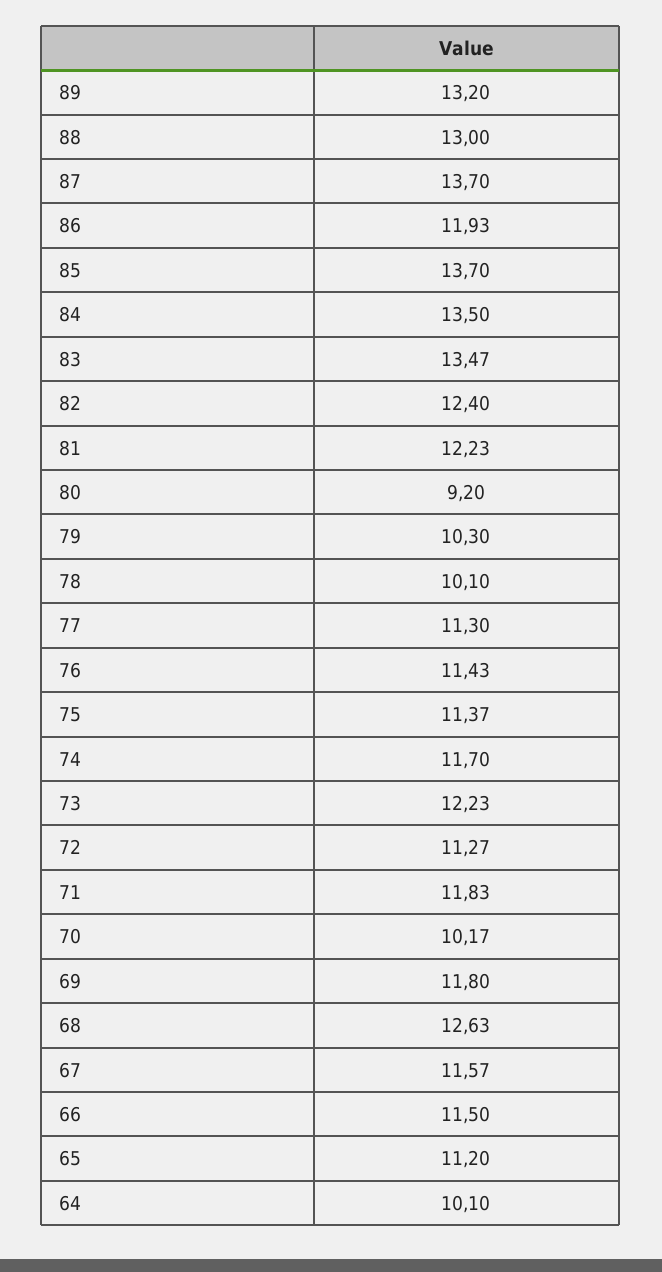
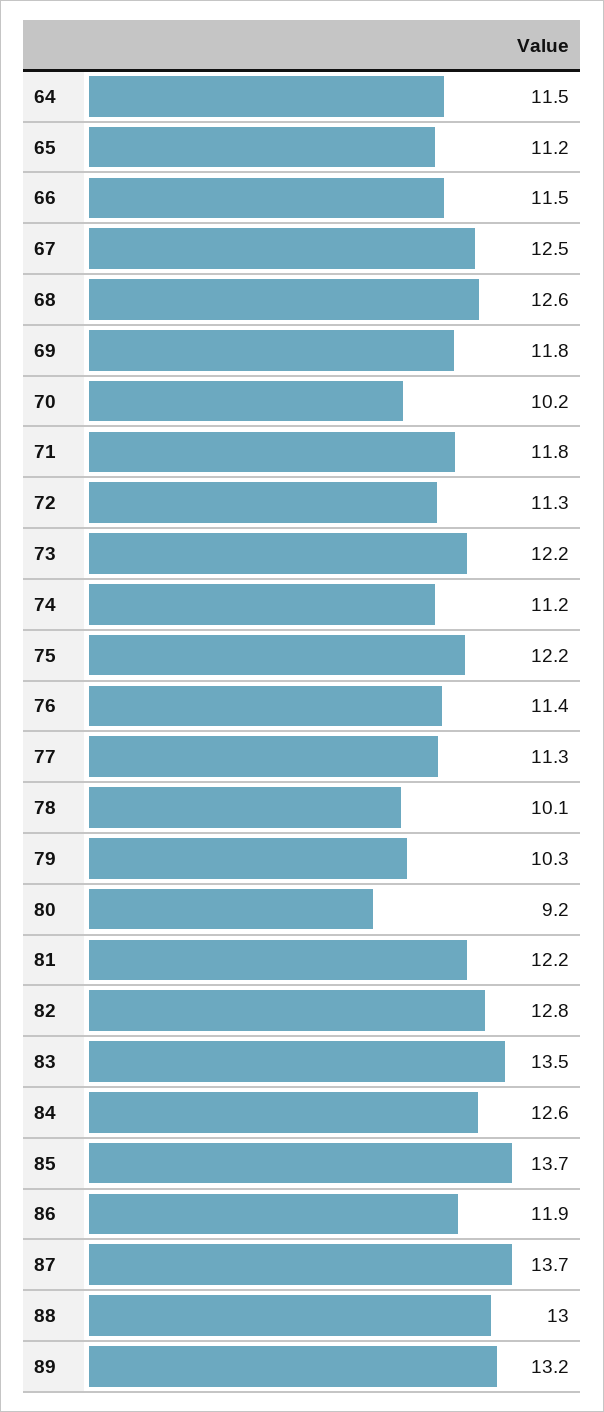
  {
    "89": 13.2,
    "88": 13,
    "87": 13.7,
    "86": 11.93,
    "85": 13.7,
-   "84": 13.5,
+   "84": 12.6,
    "83": 13.47,
-   "82": 12.4,
+   "82": 12.8,
    "81": 12.23,
    "80": 9.2,
    "79": 10.3,
    "78": 10.1,
    "77": 11.3,
    "76": 11.43,
-   "75": 11.37,
+   "75": 12.2,
-   "74": 11.7,
+   "74": 11.2,
    "73": 12.23,
    "72": 11.27,
    "71": 11.83,
    "70": 10.17,
    "69": 11.8,
    "68": 12.63,
-   "67": 11.57,
+   "67": 12.5,
    "66": 11.5,
    "65": 11.2,
-   "64": 10.1
+   "64": 11.5
  }

